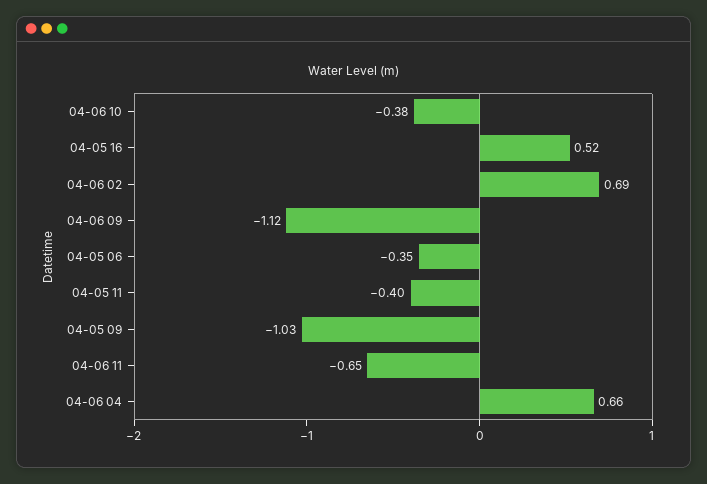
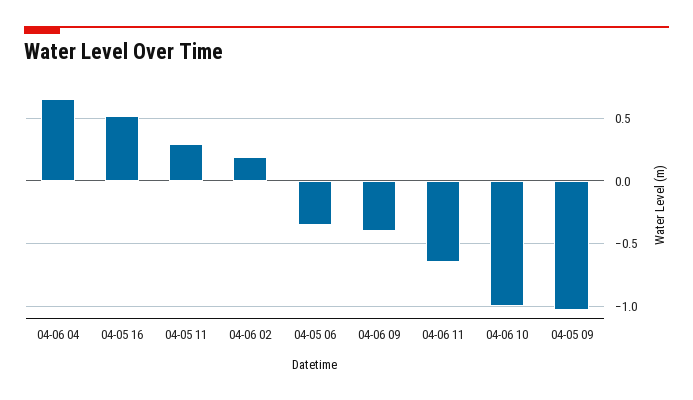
  {
-   "04-06 10": -0.38,
+   "04-06 10": -1,
    "04-05 16": 0.52,
-   "04-06 02": 0.69,
+   "04-06 02": 0.2,
-   "04-06 09": -1.12,
+   "04-06 09": -0.4,
    "04-05 06": -0.35,
-   "04-05 11": -0.4,
+   "04-05 11": 0.3,
    "04-05 09": -1.03,
    "04-06 11": -0.65,
    "04-06 04": 0.66
  }

